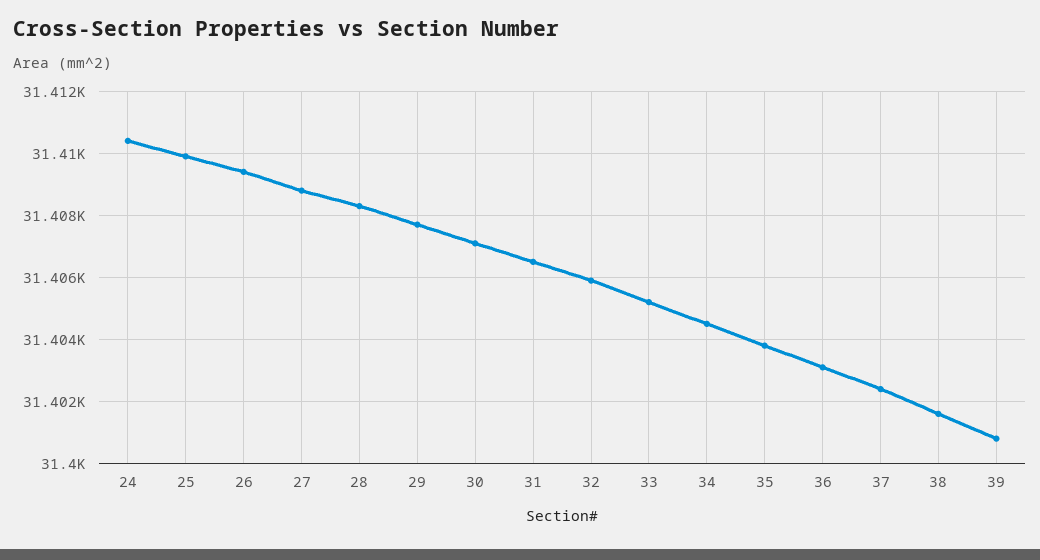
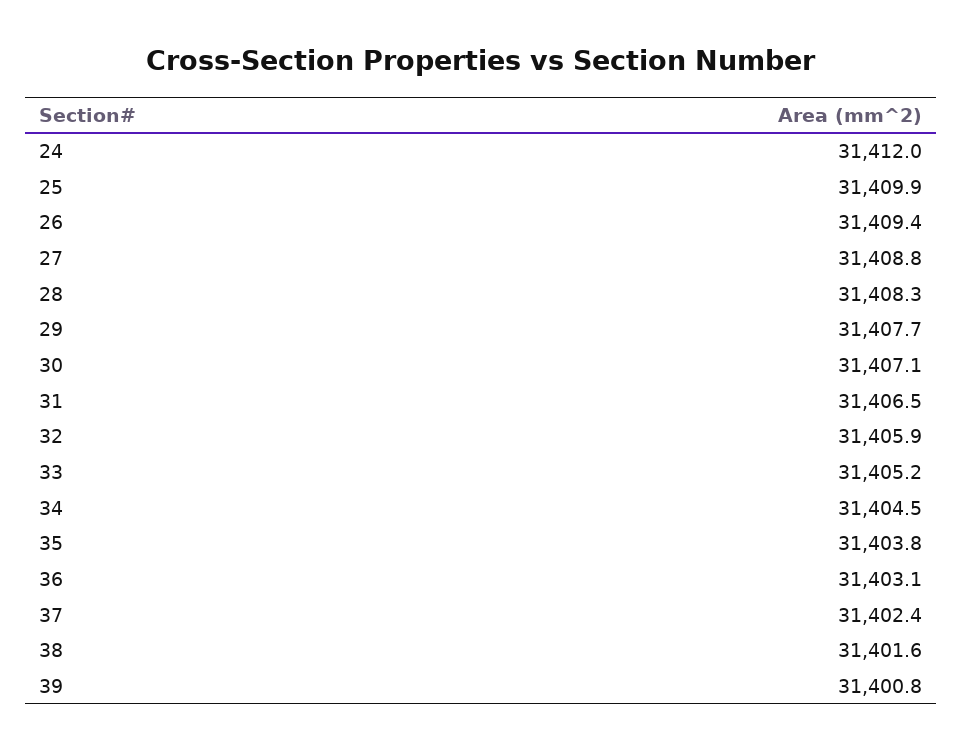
  {
-   "24": 31410.5,
+   "24": 31412,
    "25": 31409.9,
    "26": 31409.4,
    "27": 31408.8,
    "28": 31408.3,
    "29": 31407.7,
    "30": 31407.1,
    "31": 31406.5,
    "32": 31405.9,
    "33": 31405.2,
    "34": 31404.5,
    "35": 31403.8,
    "36": 31403.1,
    "37": 31402.4,
    "38": 31401.6,
    "39": 31400.8
  }

